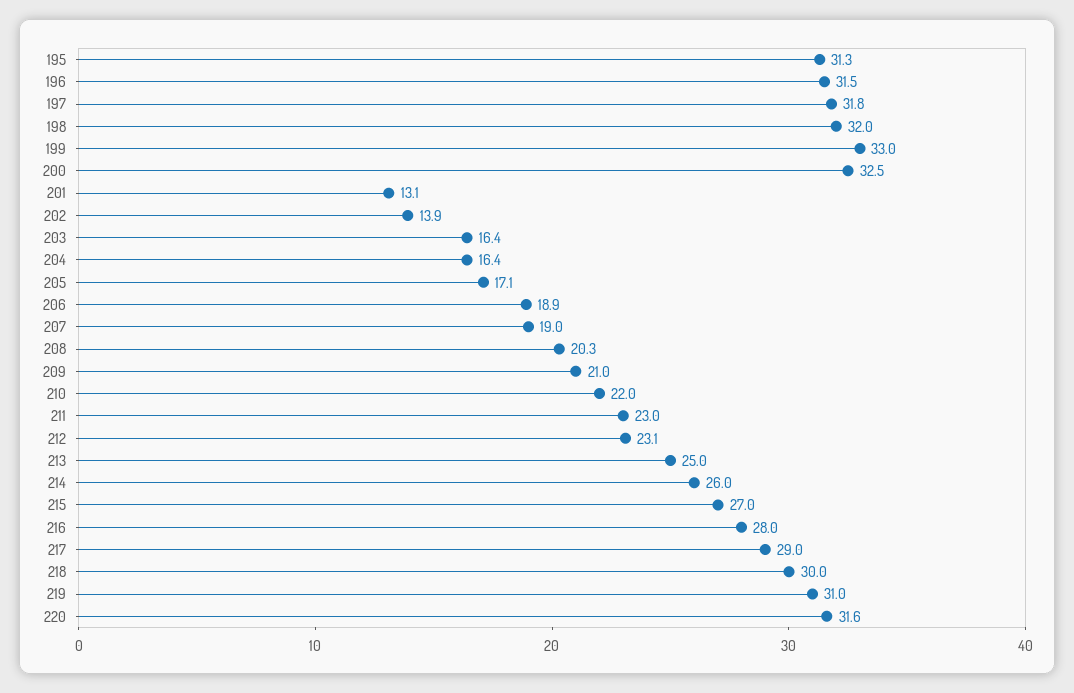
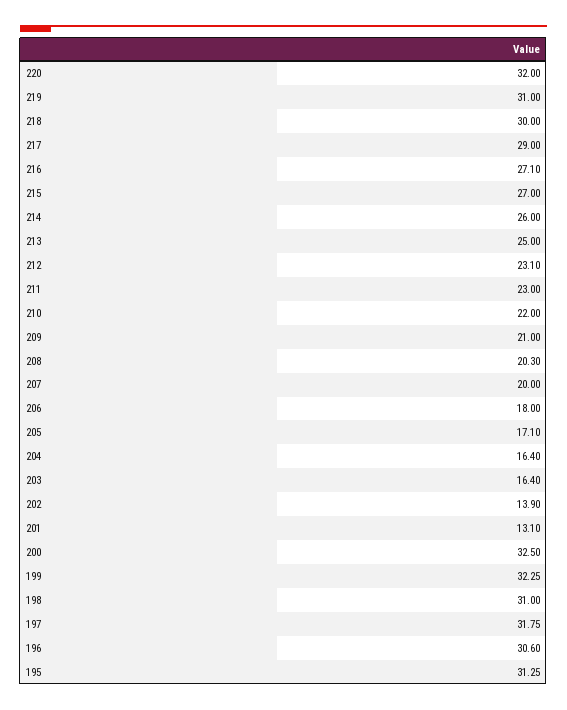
  {
    "195": 31.25,
-   "196": 31.5,
+   "196": 30.6,
    "197": 31.75,
-   "198": 32,
+   "198": 31,
-   "199": 33,
+   "199": 32.25,
    "200": 32.5,
    "201": 13.1,
    "202": 13.9,
    "203": 16.4,
    "204": 16.4,
    "205": 17.1,
-   "206": 18.9,
+   "206": 18,
-   "207": 19,
+   "207": 20,
    "208": 20.3,
    "209": 21,
    "210": 22,
    "211": 23,
    "212": 23.1,
    "213": 25,
    "214": 26,
    "215": 27,
-   "216": 28,
+   "216": 27.1,
    "217": 29,
    "218": 30,
    "219": 31,
-   "220": 31.6
+   "220": 32
  }

